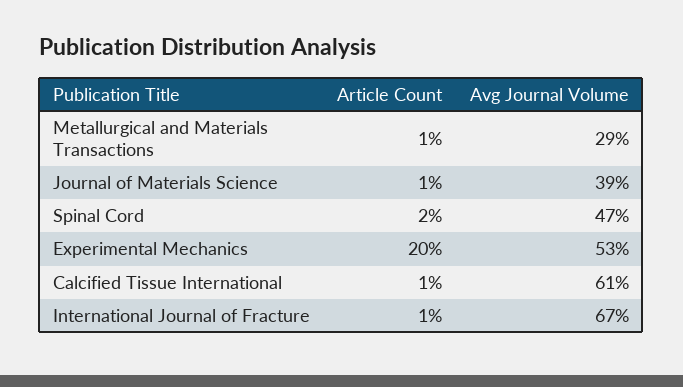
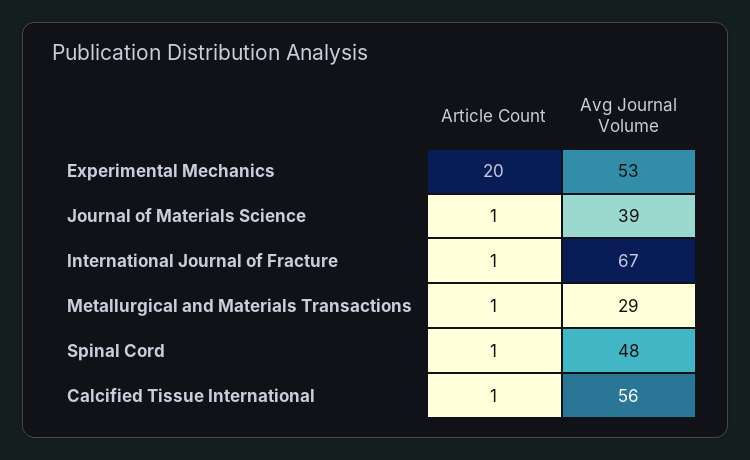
  {
    "Article Count": {
      "Metallurgical and Materials Transactions": 1,
      "Journal of Materials Science": 1,
-     "Spinal Cord": 2,
+     "Spinal Cord": 1,
      "Experimental Mechanics": 20,
      "Calcified Tissue International": 1,
      "International Journal of Fracture": 1
    },
    "Avg Journal Volume": {
      "Metallurgical and Materials Transactions": 29,
      "Journal of Materials Science": 39,
-     "Spinal Cord": 47,
+     "Spinal Cord": 48,
      "Experimental Mechanics": 53,
-     "Calcified Tissue International": 61,
+     "Calcified Tissue International": 56,
      "International Journal of Fracture": 67
    }
  }

